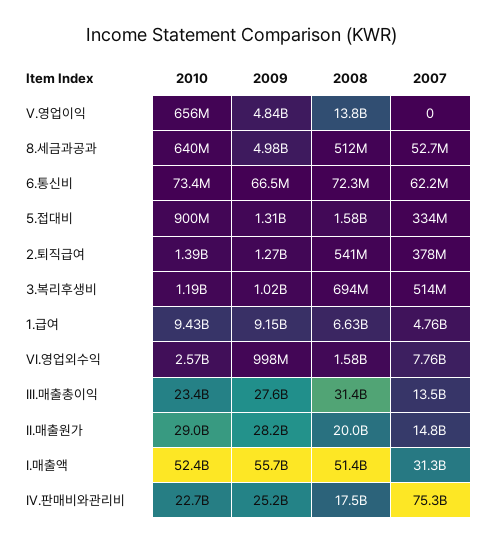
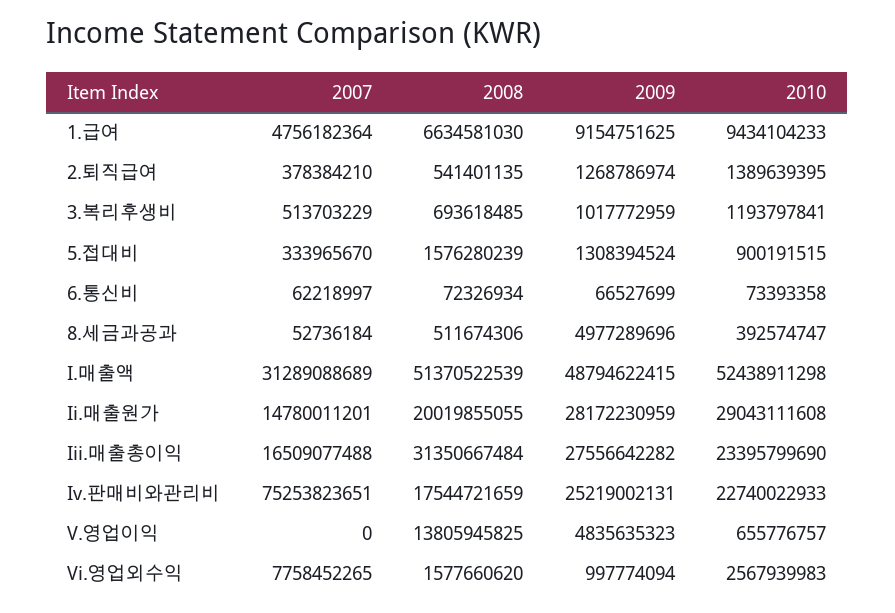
  {
    "2010": {
      "V.영업이익": 655776757,
-     "8.세금과공과": 640000000,
+     "8.세금과공과": 392574747,
      "6.통신비": 73393358,
      "5.접대비": 900191515,
      "2.퇴직급여": 1389639395,
      "3.복리후생비": 1193797841,
      "1.급여": 9434104233,
      "VI.영업외수익": 2567939983,
      "III.매출총이익": 23395799690,
      "II.매출원가": 29043111608,
      "I.매출액": 52438911298,
      "IV.판매비와관리비": 22740022933
    },
    "2009": {
      "V.영업이익": 4835635323,
      "8.세금과공과": 4977289696,
      "6.통신비": 66527699,
      "5.접대비": 1308394524,
      "2.퇴직급여": 1268786974,
      "3.복리후생비": 1017772959,
      "1.급여": 9154751625,
      "VI.영업외수익": 997774094,
      "III.매출총이익": 27556642282,
      "II.매출원가": 28172230959,
-     "I.매출액": 55700000000,
+     "I.매출액": 48794622415,
      "IV.판매비와관리비": 25219002131
    },
    "2008": {
      "V.영업이익": 13805945825,
      "8.세금과공과": 511674306,
      "6.통신비": 72326934,
      "5.접대비": 1576280239,
      "2.퇴직급여": 541401135,
      "3.복리후생비": 693618485,
      "1.급여": 6634581030,
      "VI.영업외수익": 1577660620,
      "III.매출총이익": 31350667484,
      "II.매출원가": 20019855055,
      "I.매출액": 51370522539,
      "IV.판매비와관리비": 17544721659
    },
    "2007": {
      "V.영업이익": 0,
      "8.세금과공과": 52736184,
      "6.통신비": 62218997,
      "5.접대비": 333965670,
      "2.퇴직급여": 378384210,
      "3.복리후생비": 513703229,
      "1.급여": 4756182364,
      "VI.영업외수익": 7758452265,
-     "III.매출총이익": 13500000000,
+     "III.매출총이익": 16509077488,
      "II.매출원가": 14780011201,
      "I.매출액": 31289088689,
      "IV.판매비와관리비": 75253823651
    }
  }

